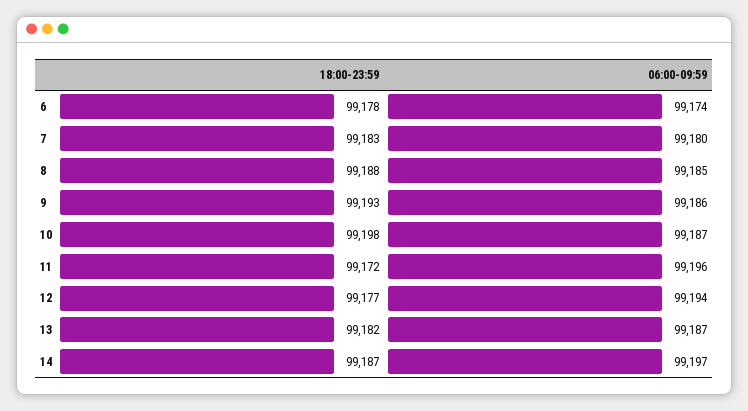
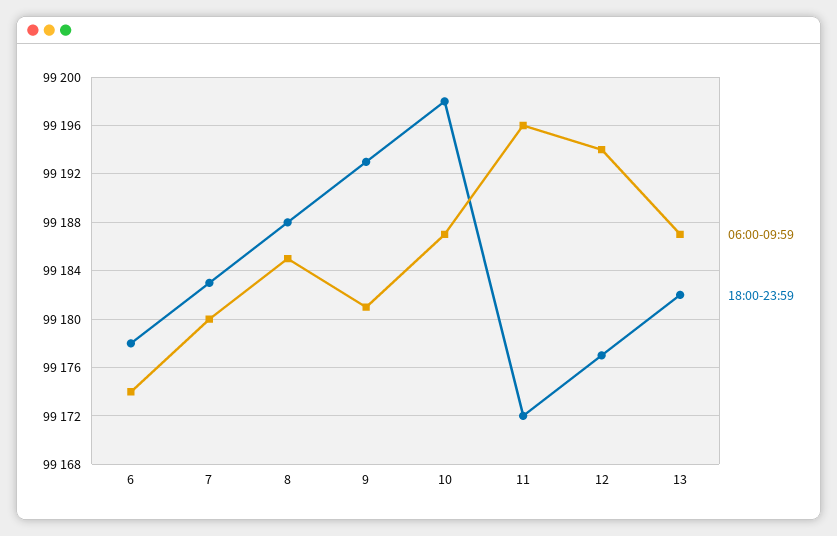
  {
    "18:00-23:59": {
      "6": 99178,
      "7": 99183,
      "8": 99188,
      "9": 99193,
      "10": 99198,
      "11": 99172,
      "12": 99177,
-     "13": 99182,
+     "13": 99182
-     "14": 99187
    },
    "06:00-09:59": {
      "6": 99174,
      "7": 99180,
      "8": 99185,
-     "9": 99186,
+     "9": 99181,
      "10": 99187,
      "11": 99196,
      "12": 99194,
-     "13": 99187,
+     "13": 99187
-     "14": 99197
    }
  }

